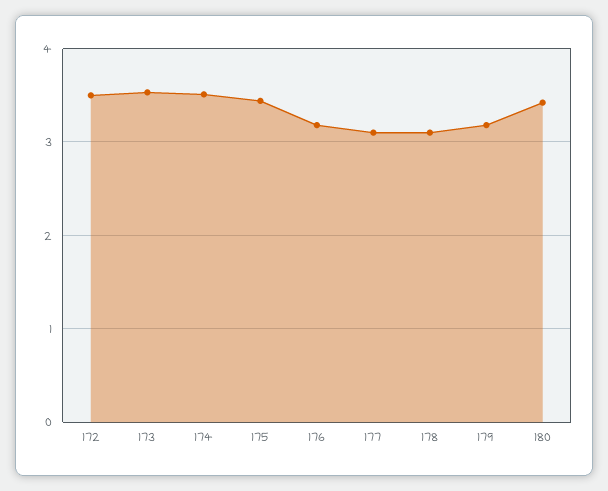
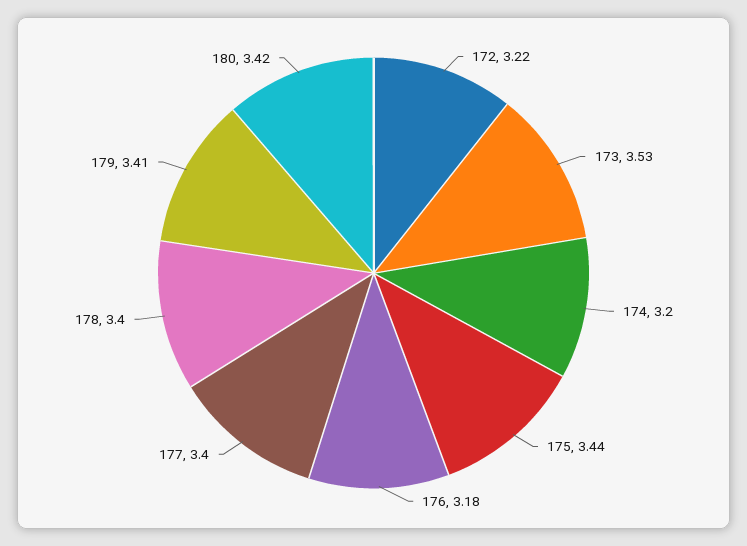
  {
-   "172": 3.5,
+   "172": 3.22,
    "173": 3.53,
-   "174": 3.5,
+   "174": 3.2,
    "175": 3.44,
    "176": 3.18,
-   "177": 3.1,
+   "177": 3.4,
-   "178": 3.1,
+   "178": 3.4,
-   "179": 3.2,
+   "179": 3.41,
    "180": 3.42
  }

